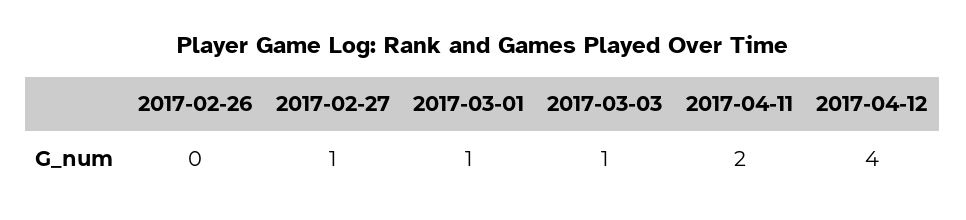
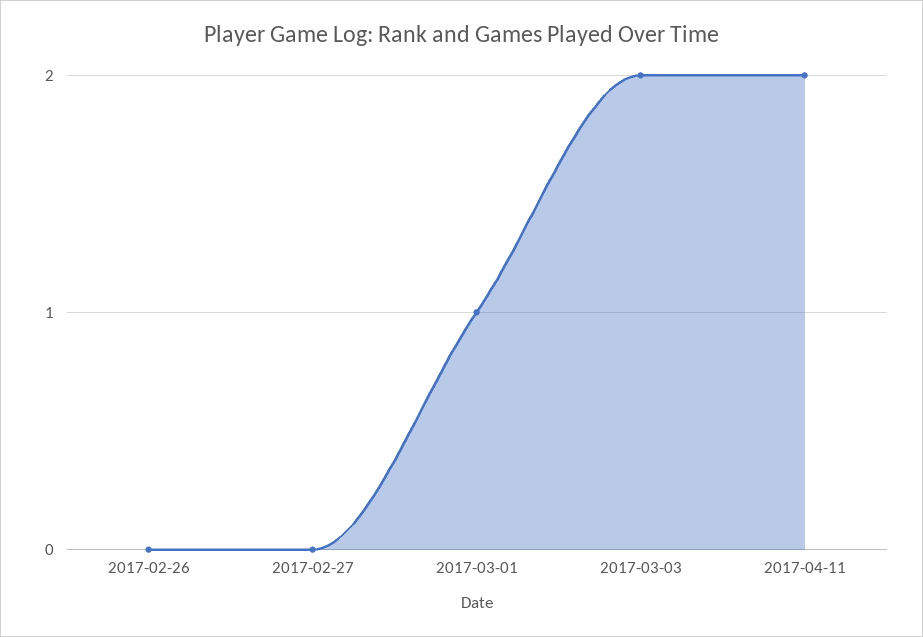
  {
    "2017-02-26": 0,
-   "2017-02-27": 1,
+   "2017-02-27": 0,
    "2017-03-01": 1,
-   "2017-03-03": 1,
+   "2017-03-03": 2,
-   "2017-04-11": 2,
+   "2017-04-11": 2
-   "2017-04-12": 4
  }

